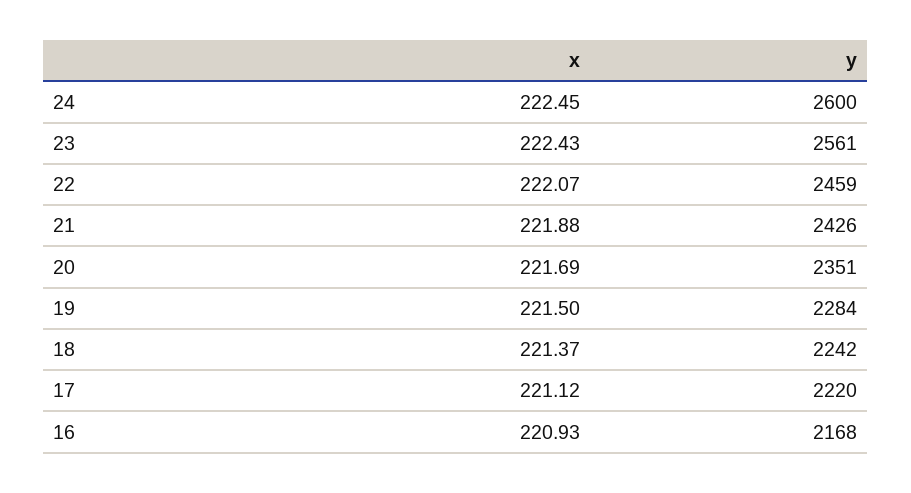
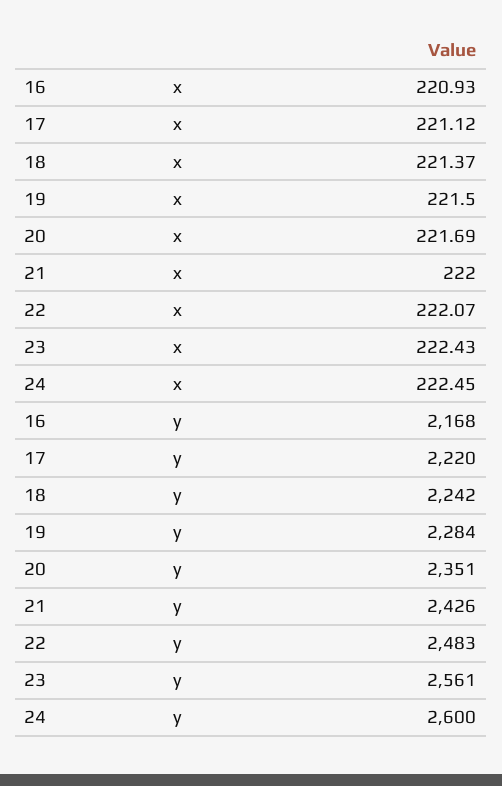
  {
    "x": {
      "24": 222.45,
      "23": 222.43,
      "22": 222.07,
-     "21": 221.88,
+     "21": 222,
      "20": 221.69,
      "19": 221.5,
      "18": 221.37,
      "17": 221.12,
      "16": 220.93
    },
    "y": {
      "24": 2600,
      "23": 2561,
-     "22": 2459,
+     "22": 2483,
      "21": 2426,
      "20": 2351,
      "19": 2284,
      "18": 2242,
      "17": 2220,
      "16": 2168
    }
  }

